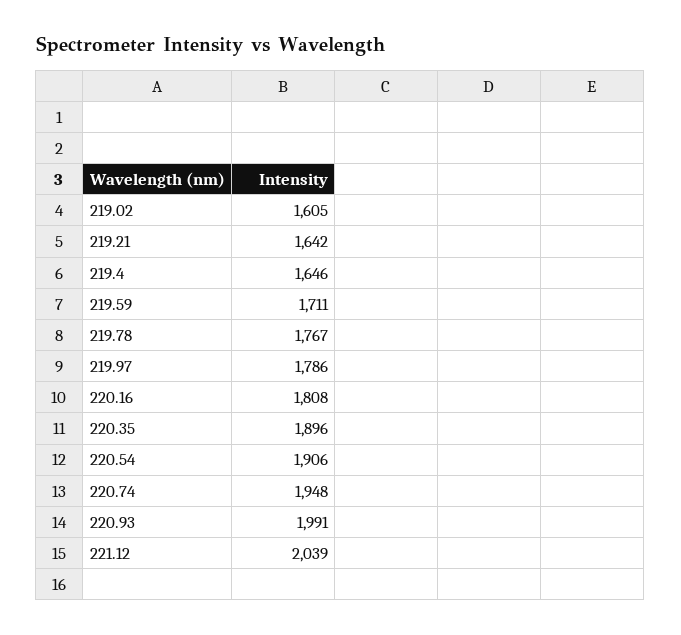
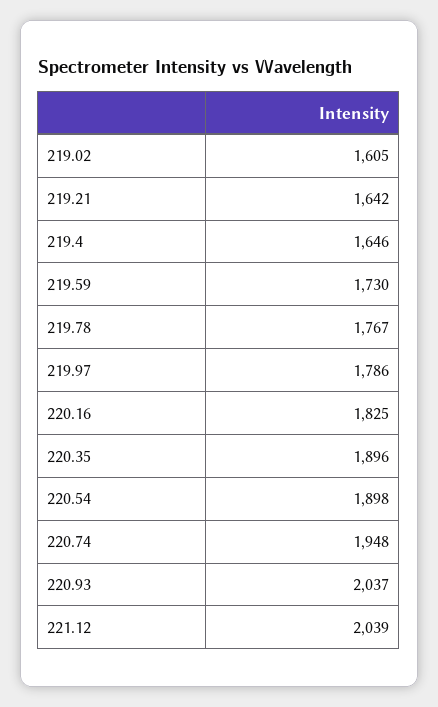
  {
    "219.02": 1605,
    "219.21": 1642,
    "219.4": 1646,
-   "219.59": 1711,
+   "219.59": 1730,
    "219.78": 1767,
    "219.97": 1786,
-   "220.16": 1808,
+   "220.16": 1825,
    "220.35": 1896,
-   "220.54": 1906,
+   "220.54": 1898,
    "220.74": 1948,
-   "220.93": 1991,
+   "220.93": 2037,
    "221.12": 2039
  }

